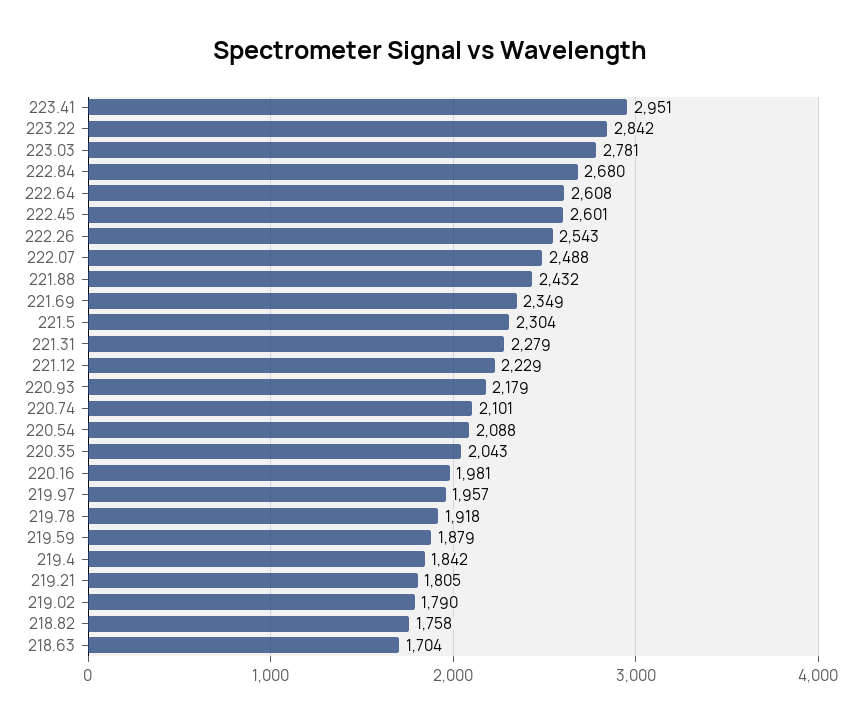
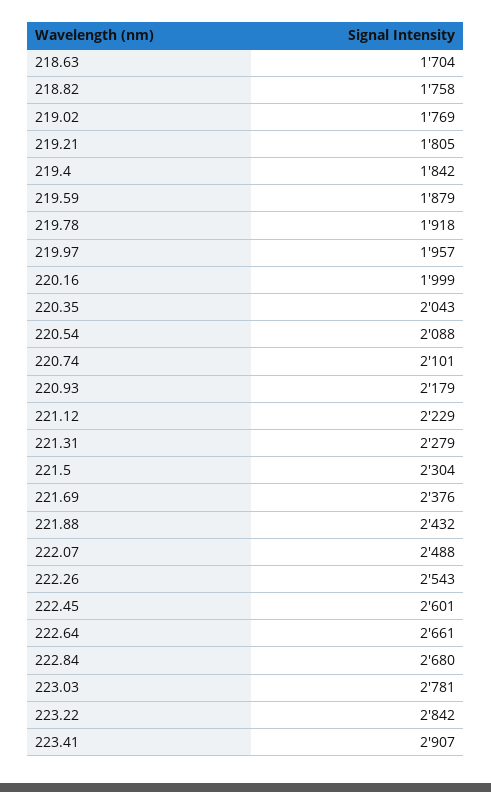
  {
-   "223.41": 2951,
+   "223.41": 2907,
    "223.22": 2842,
    "223.03": 2781,
    "222.84": 2680,
-   "222.64": 2608,
+   "222.64": 2661,
    "222.45": 2601,
    "222.26": 2543,
    "222.07": 2488,
    "221.88": 2432,
-   "221.69": 2349,
+   "221.69": 2376,
    "221.5": 2304,
    "221.31": 2279,
    "221.12": 2229,
    "220.93": 2179,
    "220.74": 2101,
    "220.54": 2088,
    "220.35": 2043,
-   "220.16": 1981,
+   "220.16": 1999,
    "219.97": 1957,
    "219.78": 1918,
    "219.59": 1879,
    "219.4": 1842,
    "219.21": 1805,
-   "219.02": 1790,
+   "219.02": 1769,
    "218.82": 1758,
    "218.63": 1704
  }

